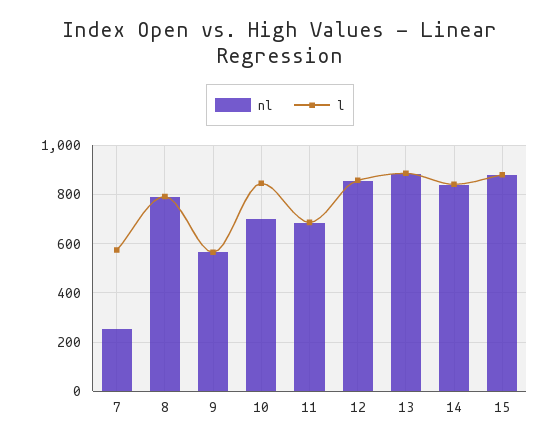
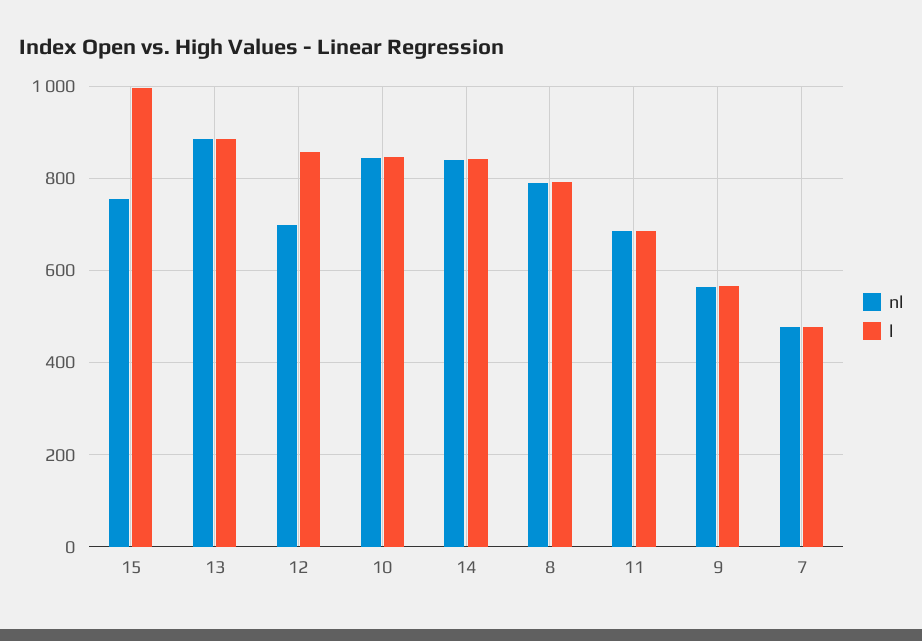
  {
    "nl": {
-     "7": 250,
+     "7": 480,
      "8": 800,
      "9": 560,
-     "10": 700,
+     "10": 840,
      "11": 680,
-     "12": 850,
+     "12": 700,
      "13": 880,
      "14": 840,
-     "15": 875
+     "15": 760
    },
    "l": {
-     "7": 575,
+     "7": 480,
      "8": 800,
      "9": 560,
      "10": 840,
      "11": 680,
      "12": 860,
      "13": 880,
      "14": 840,
-     "15": 875
+     "15": 1000
    }
  }

